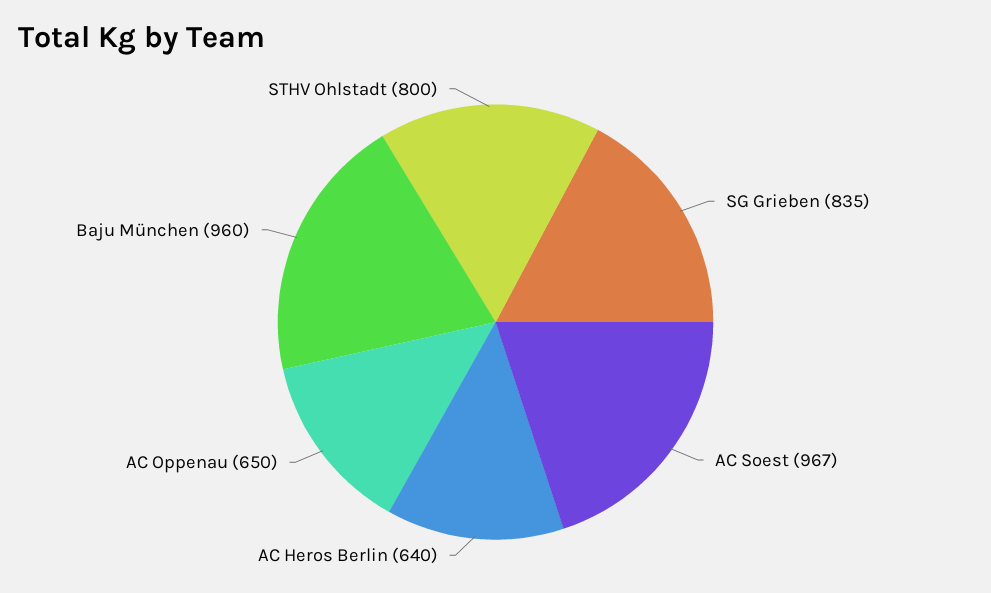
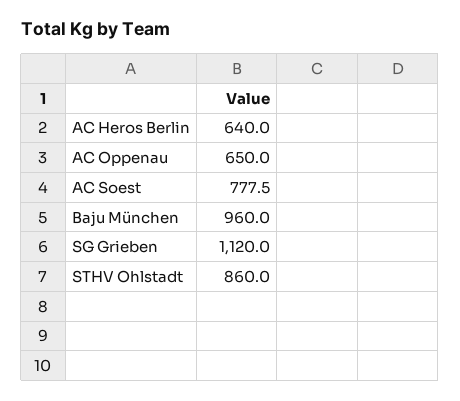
  {
-   "SG Grieben": 835,
+   "SG Grieben": 1120,
-   "AC Soest": 967,
+   "AC Soest": 777.5,
    "AC Heros Berlin": 640,
    "AC Oppenau": 650,
    "Baju München": 960,
-   "STHV Ohlstadt": 800
+   "STHV Ohlstadt": 860
  }

